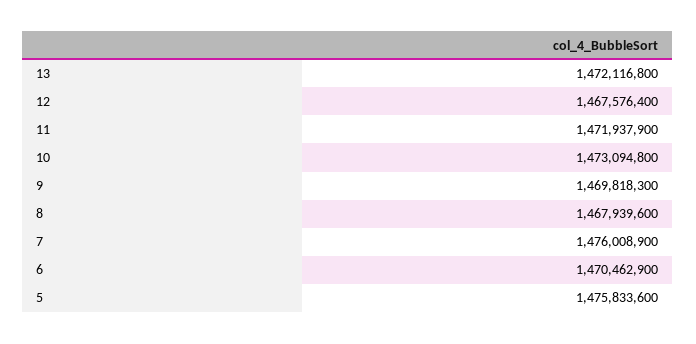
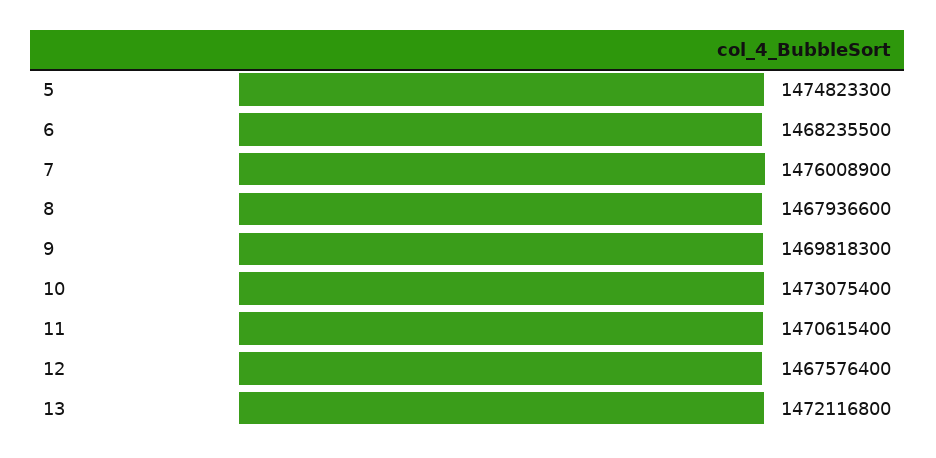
  {
    "13": 1472116800,
    "12": 1467576400,
-   "11": 1471937900,
+   "11": 1470615400,
-   "10": 1473094800,
+   "10": 1473075400,
    "9": 1469818300,
-   "8": 1467939600,
+   "8": 1467936600,
    "7": 1476008900,
-   "6": 1470462900,
+   "6": 1468235500,
-   "5": 1475833600
+   "5": 1474823300
  }

